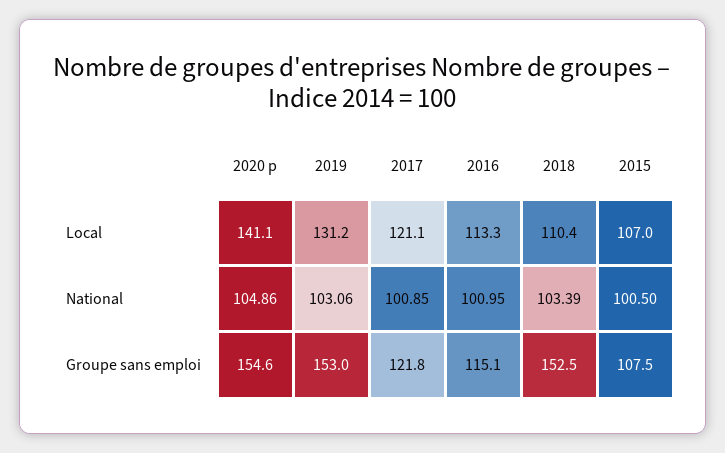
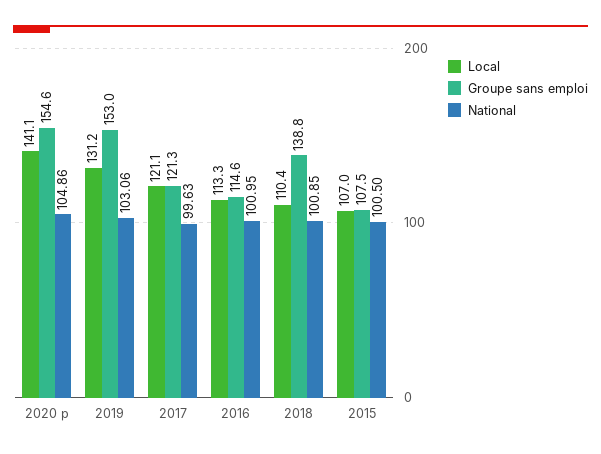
  {
    "Local": {
      "2020 p": 141.1,
      "2019": 131.2,
      "2017": 121.1,
      "2016": 113.3,
      "2018": 110.4,
      "2015": 107
    },
    "National": {
      "2020 p": 104.86,
      "2019": 103.06,
-     "2017": 100.85,
+     "2017": 99.63,
      "2016": 100.95,
-     "2018": 103.39,
+     "2018": 100.85,
      "2015": 100.5
    },
    "Groupe sans emploi": {
      "2020 p": 154.6,
      "2019": 153,
-     "2017": 121.8,
+     "2017": 121.3,
-     "2016": 115.1,
+     "2016": 114.6,
-     "2018": 152.5,
+     "2018": 138.8,
      "2015": 107.5
    }
  }

